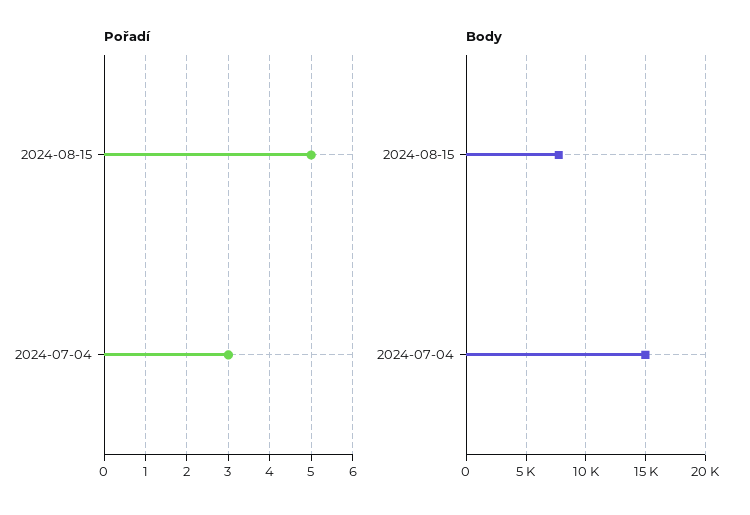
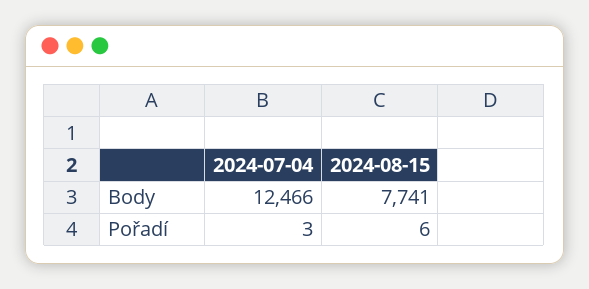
  {
    "Pořadí": {
-     "2024-08-15": 5,
+     "2024-08-15": 6,
      "2024-07-04": 3
    },
    "Body": {
      "2024-08-15": 7741,
-     "2024-07-04": 15000
+     "2024-07-04": 12466
    }
  }

